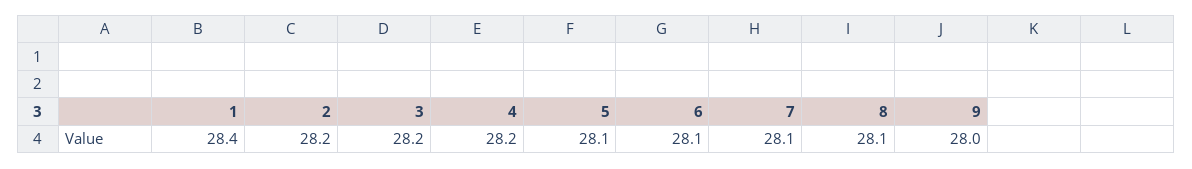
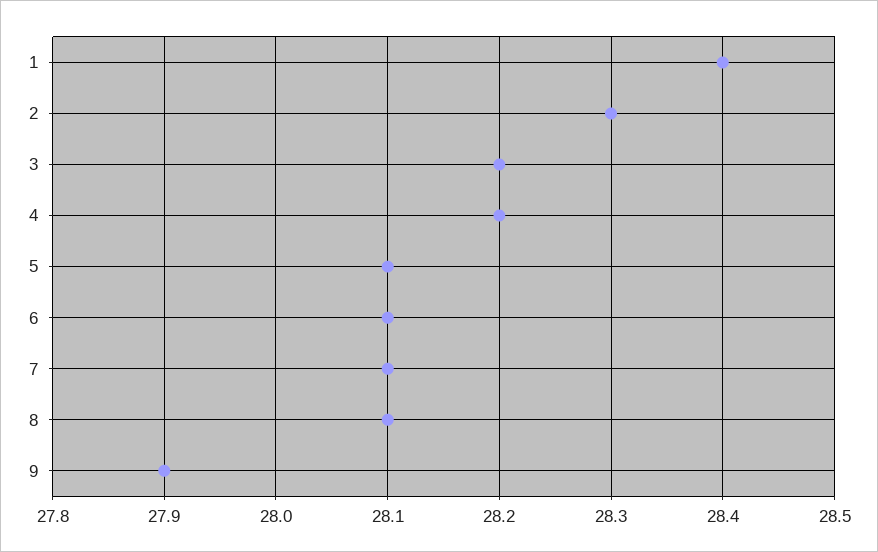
  {
    "1": 28.4,
-   "2": 28.2,
+   "2": 28.3,
    "3": 28.2,
    "4": 28.2,
    "5": 28.1,
    "6": 28.1,
    "7": 28.1,
    "8": 28.1,
-   "9": 28
+   "9": 27.9
  }

